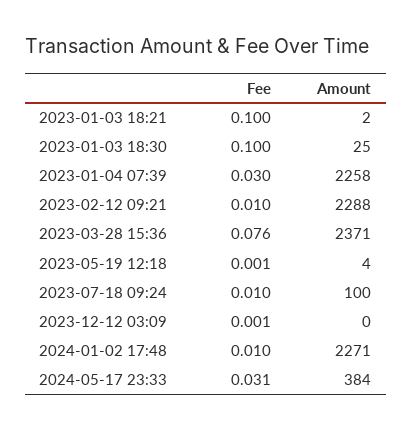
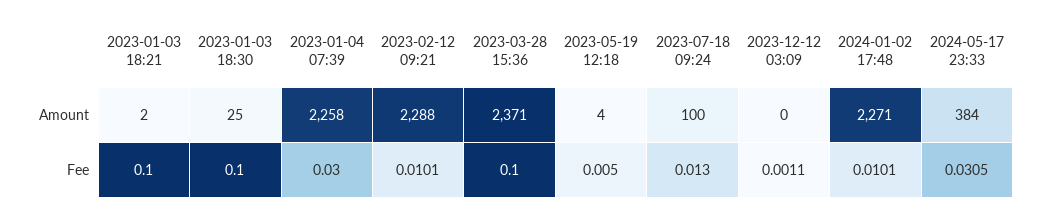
  {
    "Fee": {
      "2023-01-03 18:21": 0.1,
      "2023-01-03 18:30": 0.1,
      "2023-01-04 07:39": 0.03,
      "2023-02-12 09:21": 0.0101,
-     "2023-03-28 15:36": 0.076,
+     "2023-03-28 15:36": 0.1,
-     "2023-05-19 12:18": 0.001,
+     "2023-05-19 12:18": 0.005,
-     "2023-07-18 09:24": 0.01,
+     "2023-07-18 09:24": 0.013,
      "2023-12-12 03:09": 0.0011,
      "2024-01-02 17:48": 0.0101,
      "2024-05-17 23:33": 0.0305
    },
    "Amount": {
      "2023-01-03 18:21": 2,
      "2023-01-03 18:30": 25,
      "2023-01-04 07:39": 2258,
      "2023-02-12 09:21": 2288,
      "2023-03-28 15:36": 2371,
      "2023-05-19 12:18": 4,
      "2023-07-18 09:24": 100,
      "2023-12-12 03:09": 0,
      "2024-01-02 17:48": 2271,
      "2024-05-17 23:33": 384
    }
  }

